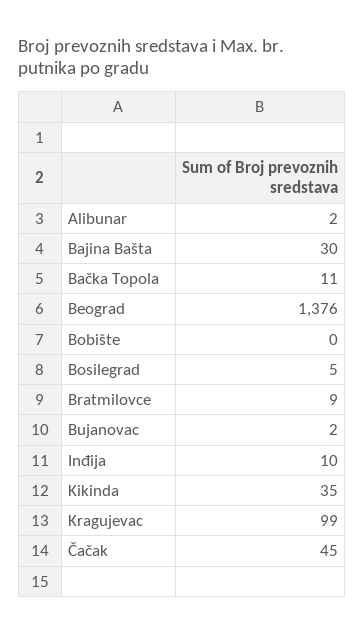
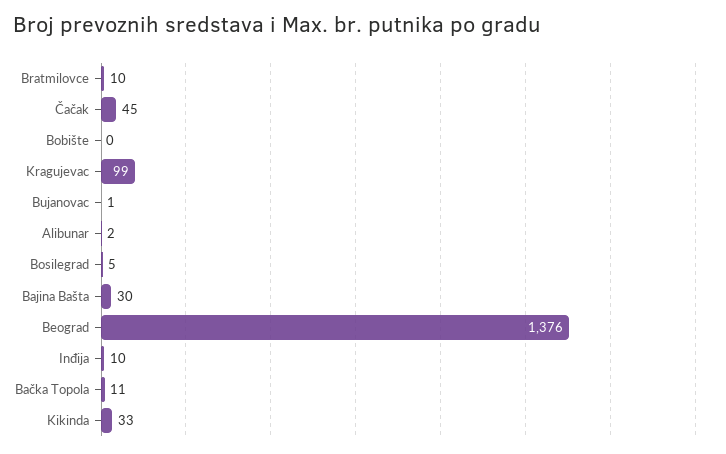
  {
    "Alibunar": 2,
    "Bajina Bašta": 30,
    "Bačka Topola": 11,
    "Beograd": 1376,
    "Bobište": 0,
    "Bosilegrad": 5,
-   "Bratmilovce": 9,
+   "Bratmilovce": 10,
-   "Bujanovac": 2,
+   "Bujanovac": 1,
    "Inđija": 10,
-   "Kikinda": 35,
+   "Kikinda": 33,
    "Kragujevac": 99,
    "Čačak": 45
  }

